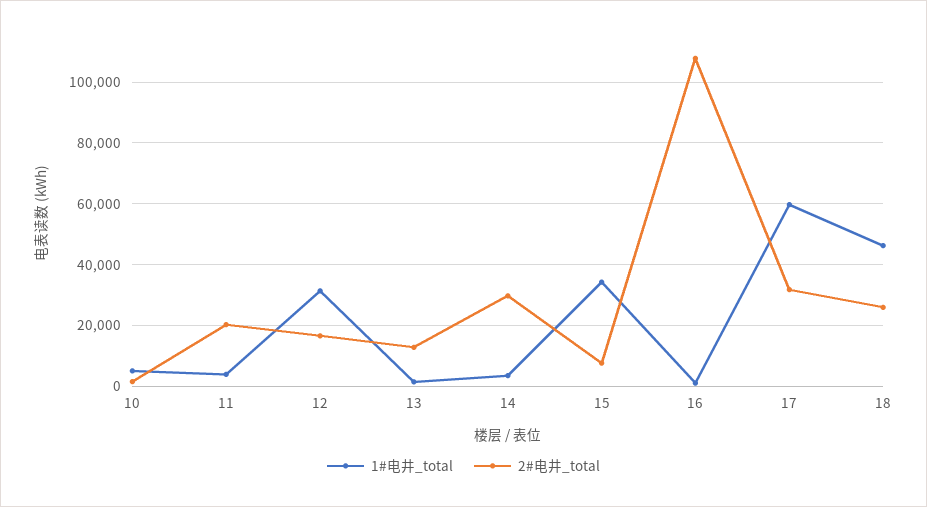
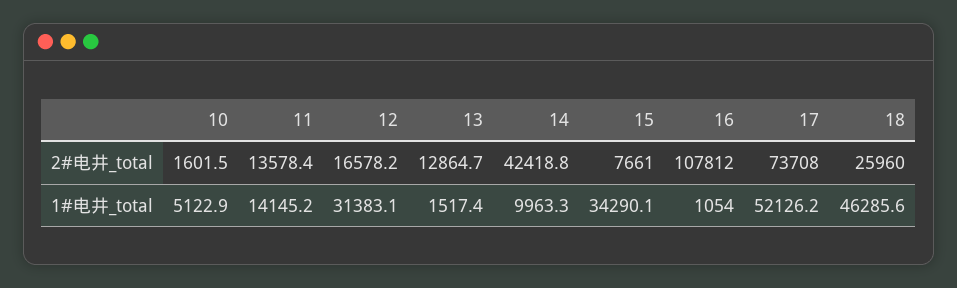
  {
    "1#电井_total": {
      "10": 5122.9,
-     "11": 4000,
+     "11": 14145.2,
      "12": 31383.1,
      "13": 1517.4,
-     "14": 4000,
+     "14": 9963.3,
      "15": 34290.1,
      "16": 1054,
-     "17": 60000,
+     "17": 52126.2,
      "18": 46285.6
    },
    "2#电井_total": {
      "10": 1601.5,
-     "11": 20000,
+     "11": 13578.4,
      "12": 16578.2,
      "13": 12864.7,
-     "14": 30000,
+     "14": 42418.8,
      "15": 7661,
      "16": 107812,
-     "17": 32000,
+     "17": 73708,
      "18": 25960
    }
  }

